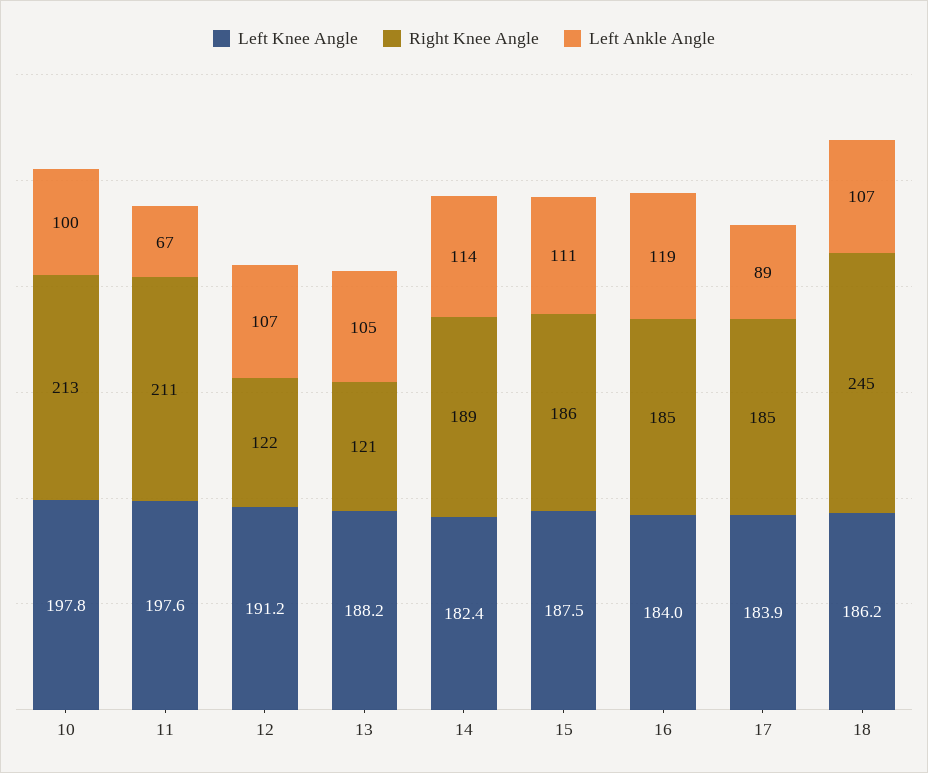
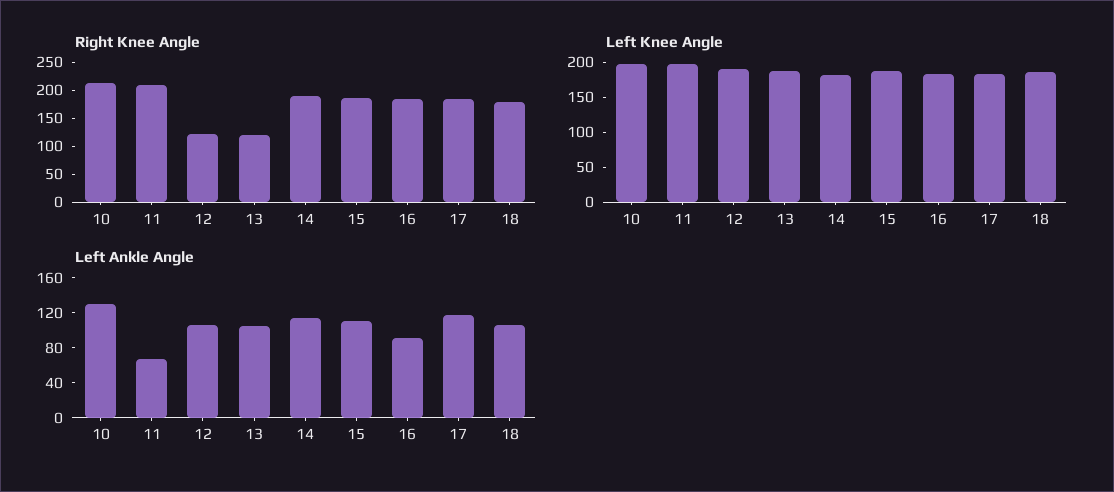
  {
    "Left Knee Angle": {
      "10": 197.8,
      "11": 197.6,
      "12": 191.2,
      "13": 188.2,
      "14": 182.4,
      "15": 187.5,
      "16": 184,
      "17": 183.9,
      "18": 186.2
    },
    "Right Knee Angle": {
      "10": 213,
      "11": 211,
      "12": 122,
      "13": 121,
      "14": 189,
      "15": 186,
      "16": 185,
      "17": 185,
-     "18": 245
+     "18": 175
    },
    "Left Ankle Angle": {
-     "10": 100,
+     "10": 130,
      "11": 67,
      "12": 107,
      "13": 105,
      "14": 114,
      "15": 111,
-     "16": 119,
+     "16": 90,
-     "17": 89,
+     "17": 120,
      "18": 107
    }
  }

